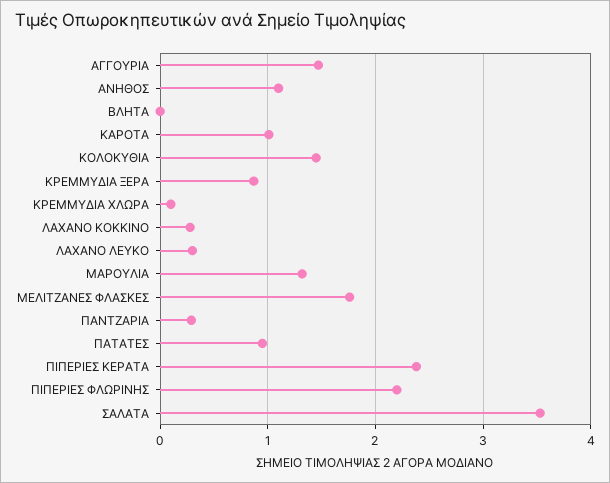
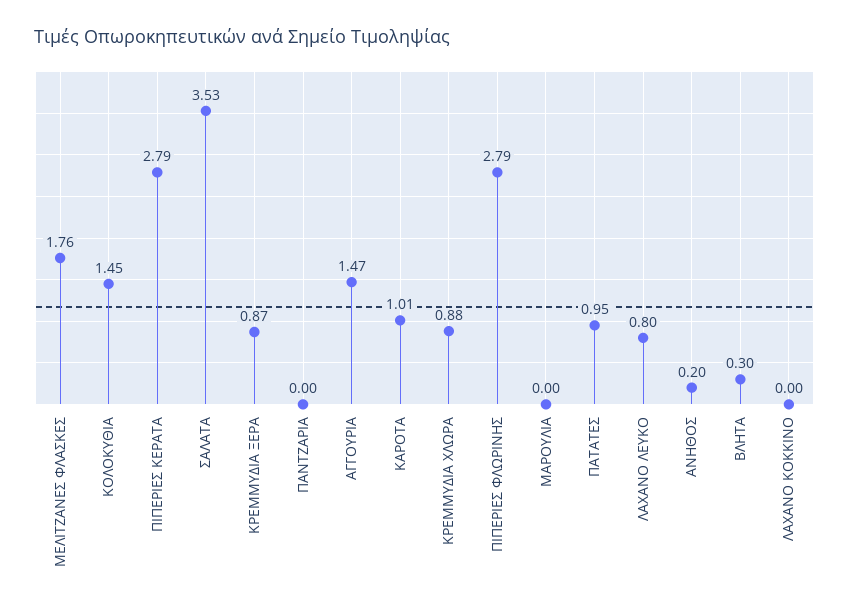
  {
    "ΑΓΓΟΥΡΙΑ": 1.47,
-   "ΑΝΗΘΟΣ": 1.1,
+   "ΑΝΗΘΟΣ": 0.2,
-   "ΒΛΗΤΑ": 0,
+   "ΒΛΗΤΑ": 0.3,
    "ΚΑΡΟΤΑ": 1.01,
    "ΚΟΛΟΚΥΘΙΑ": 1.45,
    "ΚΡΕΜΜΥΔΙΑ ΞΕΡΑ": 0.87,
-   "ΚΡΕΜΜΥΔΙΑ ΧΛΩΡΑ": 0.1,
+   "ΚΡΕΜΜΥΔΙΑ ΧΛΩΡΑ": 0.88,
-   "ΛΑΧΑΝΟ ΚΟΚΚΙΝΟ": 0.3,
+   "ΛΑΧΑΝΟ ΚΟΚΚΙΝΟ": 0,
-   "ΛΑΧΑΝΟ ΛΕΥΚΟ": 0.3,
+   "ΛΑΧΑΝΟ ΛΕΥΚΟ": 0.8,
-   "ΜΑΡΟΥΛΙΑ": 1.3,
+   "ΜΑΡΟΥΛΙΑ": 0,
    "ΜΕΛΙΤΖΑΝΕΣ ΦΛΑΣΚΕΣ": 1.76,
-   "ΠΑΝΤΖΑΡΙΑ": 0.3,
+   "ΠΑΝΤΖΑΡΙΑ": 0,
    "ΠΑΤΑΤΕΣ": 0.95,
-   "ΠΙΠΕΡΙΕΣ ΚΕΡΑΤΑ": 2.4,
+   "ΠΙΠΕΡΙΕΣ ΚΕΡΑΤΑ": 2.79,
-   "ΠΙΠΕΡΙΕΣ ΦΛΩΡΙΝΗΣ": 2.2,
+   "ΠΙΠΕΡΙΕΣ ΦΛΩΡΙΝΗΣ": 2.79,
    "ΣΑΛΑΤΑ": 3.53
  }

